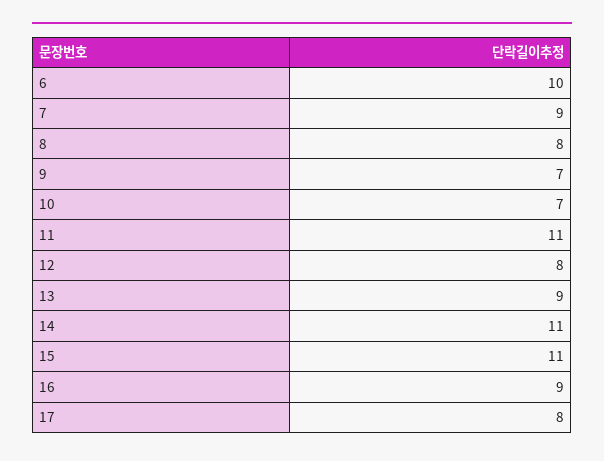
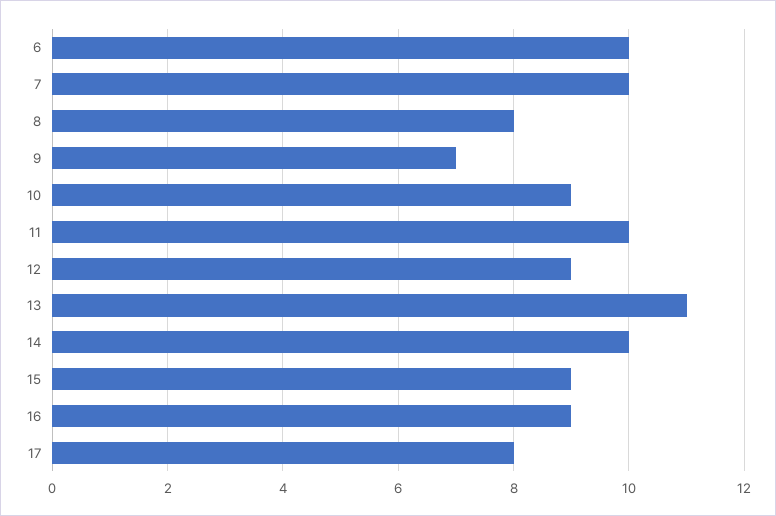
  {
    "6": 10,
-   "7": 9,
+   "7": 10,
    "8": 8,
    "9": 7,
-   "10": 7,
+   "10": 9,
-   "11": 11,
+   "11": 10,
-   "12": 8,
+   "12": 9,
-   "13": 9,
+   "13": 11,
-   "14": 11,
+   "14": 10,
-   "15": 11,
+   "15": 9,
    "16": 9,
    "17": 8
  }

